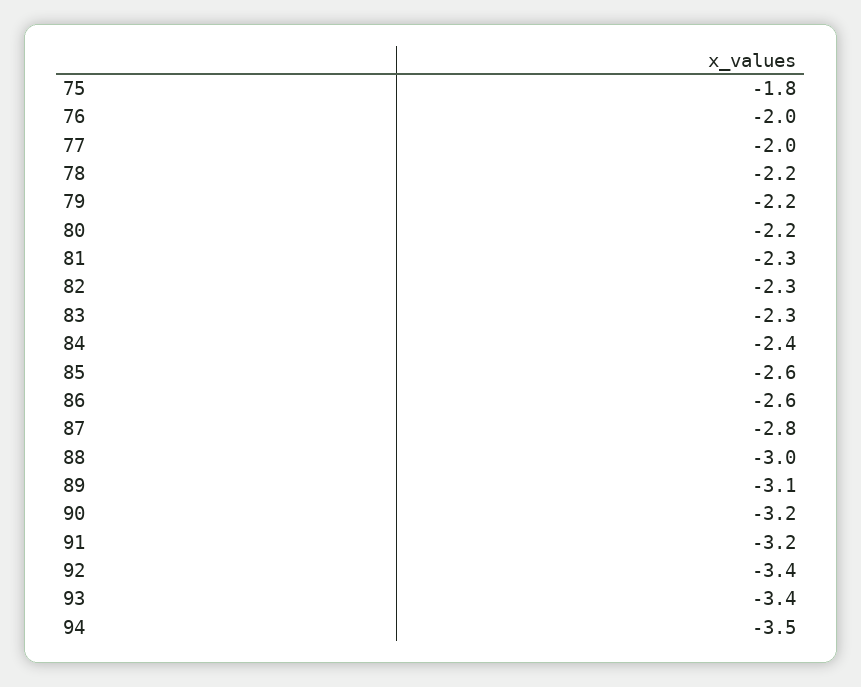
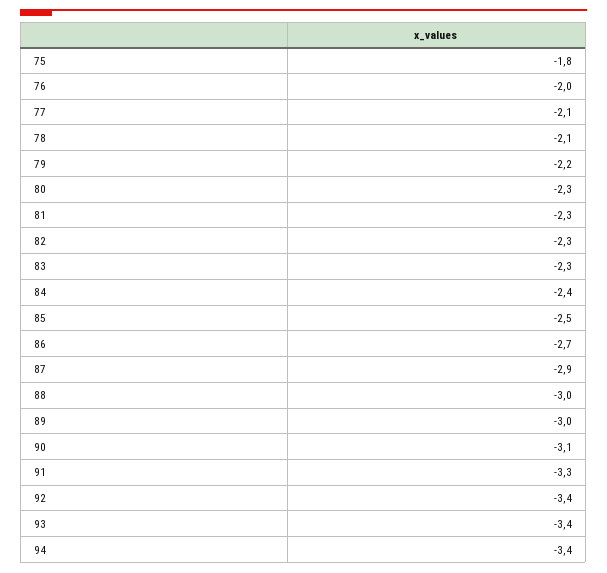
  {
    "75": -1.8,
    "76": -2,
-   "77": -2,
+   "77": -2.1,
-   "78": -2.2,
+   "78": -2.1,
    "79": -2.2,
-   "80": -2.2,
+   "80": -2.3,
    "81": -2.3,
    "82": -2.3,
    "83": -2.3,
    "84": -2.4,
-   "85": -2.6,
+   "85": -2.5,
-   "86": -2.6,
+   "86": -2.7,
-   "87": -2.8,
+   "87": -2.9,
    "88": -3,
-   "89": -3.1,
+   "89": -3,
-   "90": -3.2,
+   "90": -3.1,
-   "91": -3.2,
+   "91": -3.3,
    "92": -3.4,
    "93": -3.4,
-   "94": -3.5
+   "94": -3.4
  }

